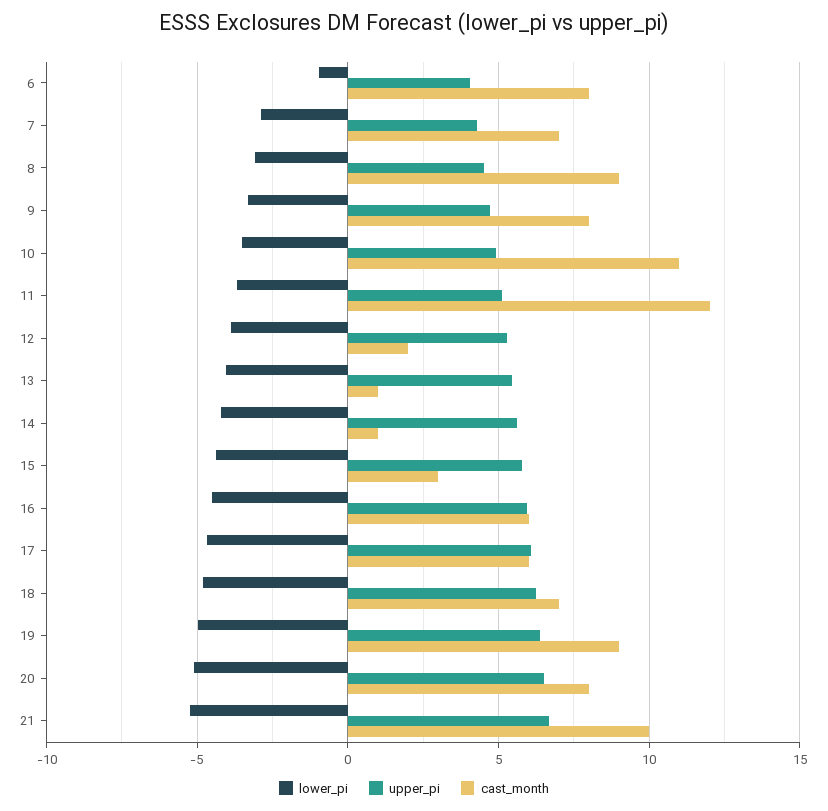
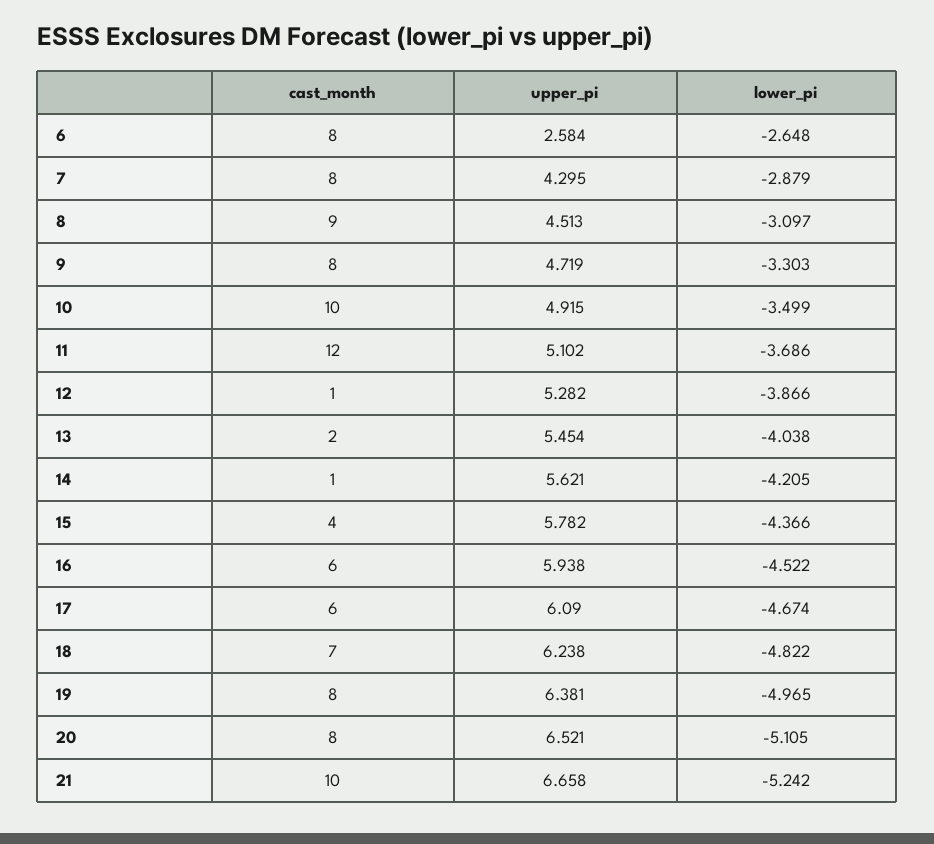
  {
    "lower_pi": {
-     "6": -1,
+     "6": -2.648,
      "7": -2.879,
      "8": -3.097,
      "9": -3.303,
      "10": -3.499,
      "11": -3.686,
      "12": -3.866,
      "13": -4.038,
      "14": -4.205,
      "15": -4.366,
      "16": -4.522,
      "17": -4.674,
      "18": -4.822,
      "19": -4.965,
      "20": -5.105,
      "21": -5.242
    },
    "upper_pi": {
-     "6": 4,
+     "6": 2.584,
      "7": 4.295,
      "8": 4.513,
      "9": 4.719,
      "10": 4.915,
      "11": 5.102,
      "12": 5.282,
      "13": 5.454,
      "14": 5.621,
      "15": 5.782,
      "16": 5.938,
      "17": 6.09,
      "18": 6.238,
      "19": 6.381,
      "20": 6.521,
      "21": 6.658
    },
    "cast_month": {
      "6": 8,
-     "7": 7,
+     "7": 8,
      "8": 9,
      "9": 8,
-     "10": 11,
+     "10": 10,
      "11": 12,
-     "12": 2,
+     "12": 1,
-     "13": 1,
+     "13": 2,
      "14": 1,
-     "15": 3,
+     "15": 4,
      "16": 6,
      "17": 6,
      "18": 7,
-     "19": 9,
+     "19": 8,
      "20": 8,
      "21": 10
    }
  }

